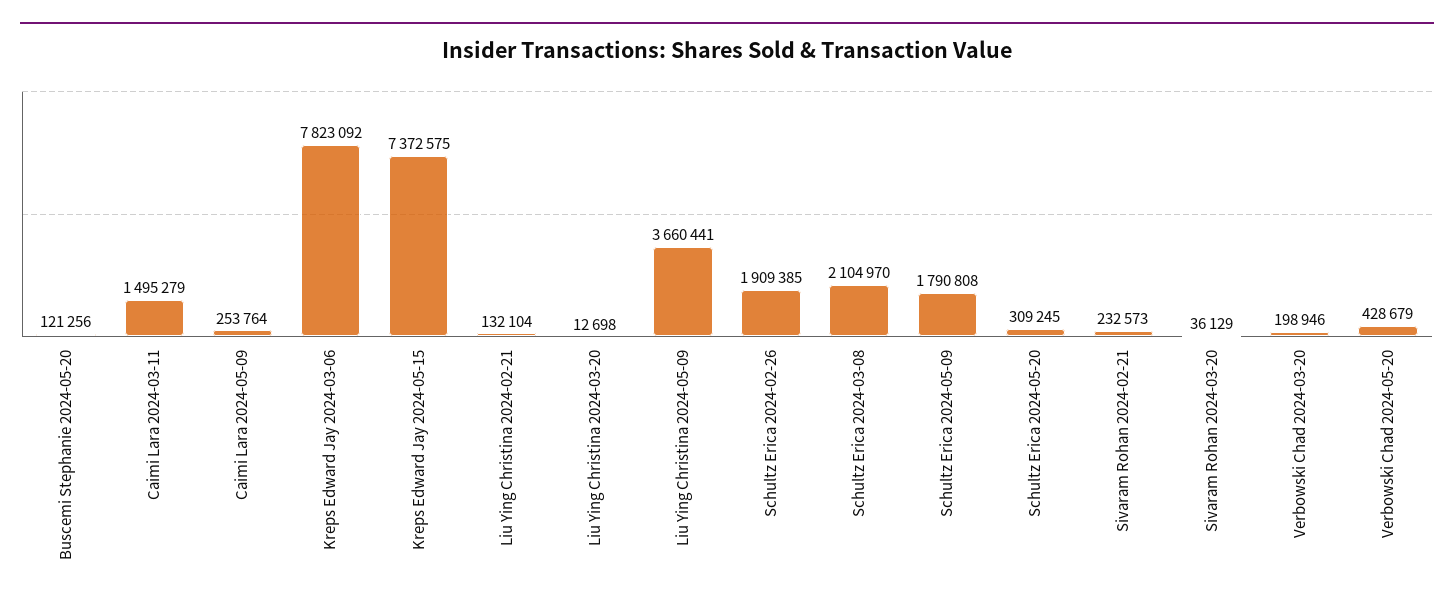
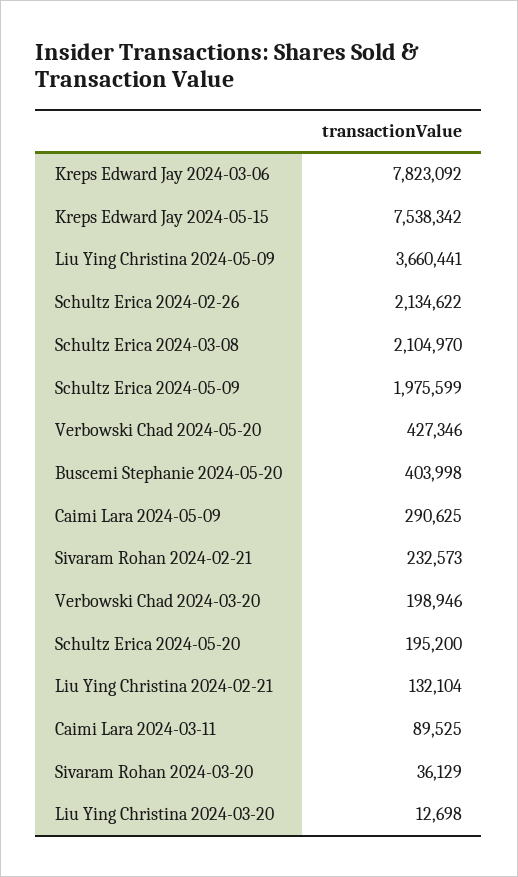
  {
-   "Buscemi Stephanie 2024-05-20": 121256,
+   "Buscemi Stephanie 2024-05-20": 403998,
-   "Caimi Lara 2024-03-11": 1495279,
+   "Caimi Lara 2024-03-11": 89525,
-   "Caimi Lara 2024-05-09": 253764,
+   "Caimi Lara 2024-05-09": 290625,
    "Kreps Edward Jay 2024-03-06": 7823092,
-   "Kreps Edward Jay 2024-05-15": 7372575,
+   "Kreps Edward Jay 2024-05-15": 7538342,
    "Liu Ying Christina 2024-02-21": 132104,
    "Liu Ying Christina 2024-03-20": 12698,
    "Liu Ying Christina 2024-05-09": 3660441,
-   "Schultz Erica 2024-02-26": 1909385,
+   "Schultz Erica 2024-02-26": 2134622,
    "Schultz Erica 2024-03-08": 2104970,
-   "Schultz Erica 2024-05-09": 1790808,
+   "Schultz Erica 2024-05-09": 1975599,
-   "Schultz Erica 2024-05-20": 309245,
+   "Schultz Erica 2024-05-20": 195200,
    "Sivaram Rohan 2024-02-21": 232573,
    "Sivaram Rohan 2024-03-20": 36129,
    "Verbowski Chad 2024-03-20": 198946,
-   "Verbowski Chad 2024-05-20": 428679
+   "Verbowski Chad 2024-05-20": 427346
  }

